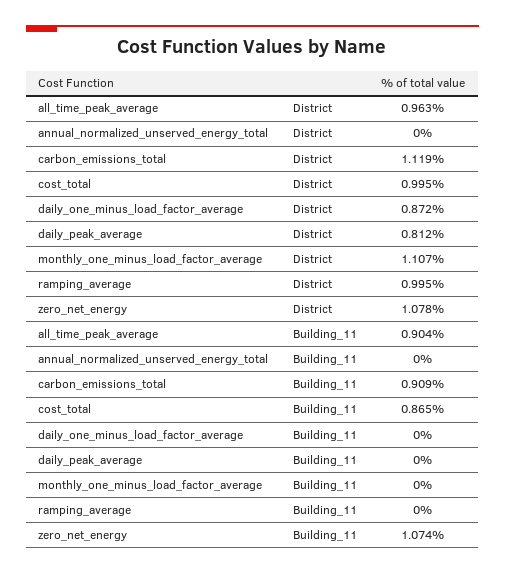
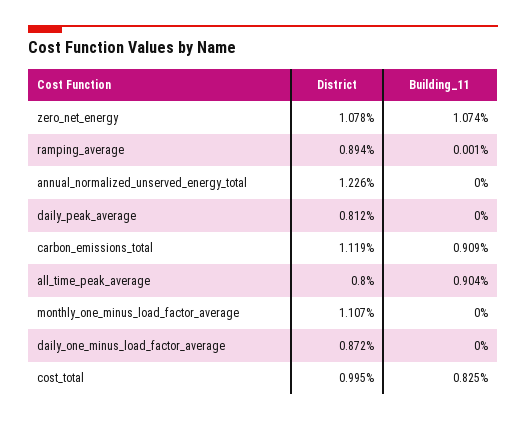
  {
    "all_time_peak_average": {
-     "District": 0.963,
+     "District": 0.8,
      "Building_11": 0.904
    },
    "annual_normalized_unserved_energy_total": {
-     "District": 0,
+     "District": 1.226,
      "Building_11": 0
    },
    "carbon_emissions_total": {
      "District": 1.119,
      "Building_11": 0.909
    },
    "cost_total": {
      "District": 0.995,
-     "Building_11": 0.865
+     "Building_11": 0.825
    },
    "daily_one_minus_load_factor_average": {
      "District": 0.872,
      "Building_11": 0
    },
    "daily_peak_average": {
      "District": 0.812,
      "Building_11": 0
    },
    "monthly_one_minus_load_factor_average": {
      "District": 1.107,
      "Building_11": 0
    },
    "ramping_average": {
-     "District": 0.995,
+     "District": 0.894,
-     "Building_11": 0
+     "Building_11": 0.001
    },
    "zero_net_energy": {
      "District": 1.078,
      "Building_11": 1.074
    }
  }

